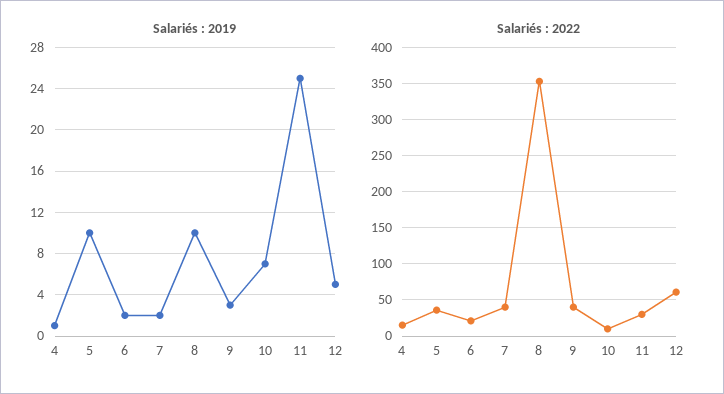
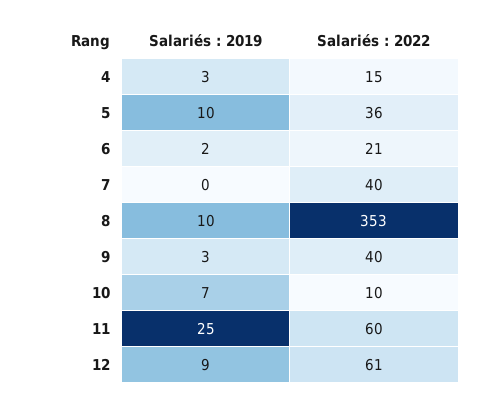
  {
    "Salariés : 2019": {
-     "4": 1,
+     "4": 3,
      "5": 10,
      "6": 2,
-     "7": 2,
+     "7": 0,
      "8": 10,
      "9": 3,
      "10": 7,
      "11": 25,
-     "12": 5
+     "12": 9
    },
    "Salariés : 2022": {
      "4": 15,
      "5": 36,
      "6": 21,
      "7": 40,
      "8": 353,
      "9": 40,
      "10": 10,
-     "11": 30,
+     "11": 60,
      "12": 61
    }
  }

